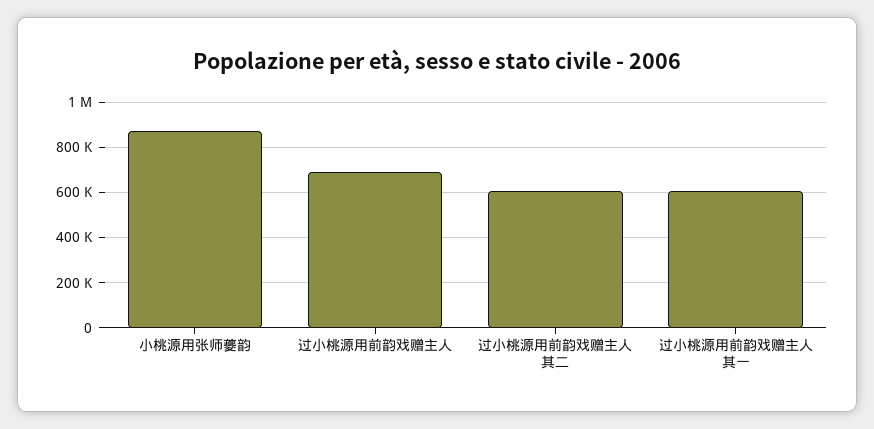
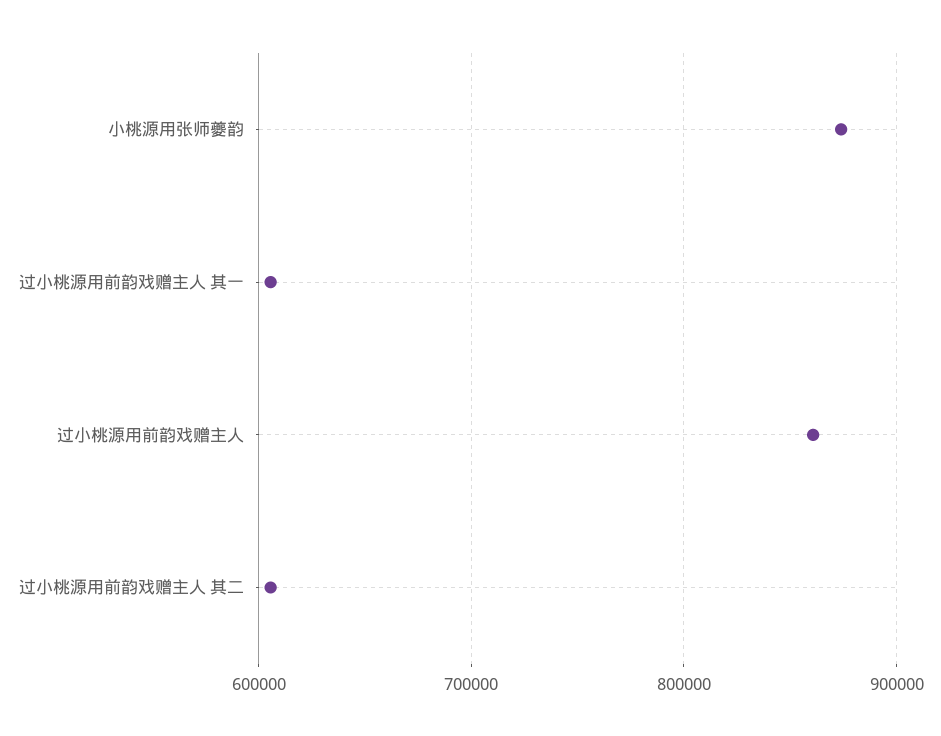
  {
    "小桃源用张师夔韵": 870000,
-   "过小桃源用前韵戏赠主人": 700000,
+   "过小桃源用前韵戏赠主人": 860000,
    "过小桃源用前韵戏赠主人 其二": 610000,
    "过小桃源用前韵戏赠主人 其一": 610000
  }

